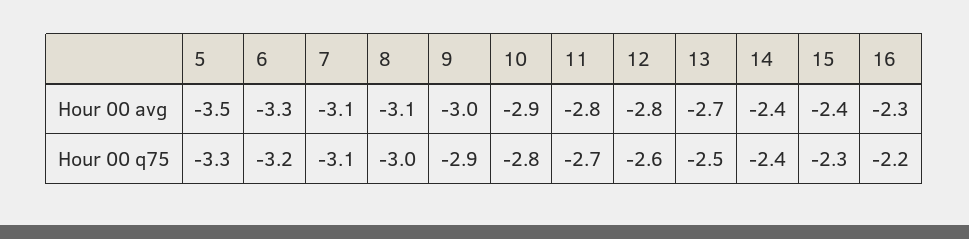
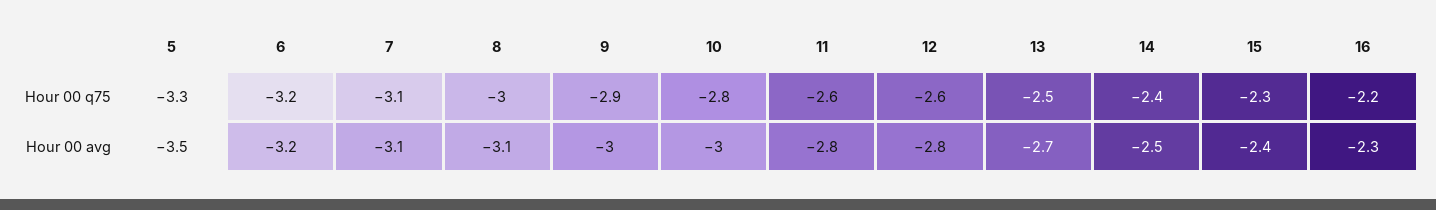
  {
    "5": {
      "Hour 00 avg": -3.5,
      "Hour 00 q75": -3.3
    },
    "6": {
-     "Hour 00 avg": -3.3,
+     "Hour 00 avg": -3.2,
      "Hour 00 q75": -3.2
    },
    "7": {
      "Hour 00 avg": -3.1,
      "Hour 00 q75": -3.1
    },
    "8": {
      "Hour 00 avg": -3.1,
      "Hour 00 q75": -3
    },
    "9": {
      "Hour 00 avg": -3,
      "Hour 00 q75": -2.9
    },
    "10": {
-     "Hour 00 avg": -2.9,
+     "Hour 00 avg": -3,
      "Hour 00 q75": -2.8
    },
    "11": {
      "Hour 00 avg": -2.8,
-     "Hour 00 q75": -2.7
+     "Hour 00 q75": -2.6
    },
    "12": {
      "Hour 00 avg": -2.8,
      "Hour 00 q75": -2.6
    },
    "13": {
      "Hour 00 avg": -2.7,
      "Hour 00 q75": -2.5
    },
    "14": {
-     "Hour 00 avg": -2.4,
+     "Hour 00 avg": -2.5,
      "Hour 00 q75": -2.4
    },
    "15": {
      "Hour 00 avg": -2.4,
      "Hour 00 q75": -2.3
    },
    "16": {
      "Hour 00 avg": -2.3,
      "Hour 00 q75": -2.2
    }
  }

